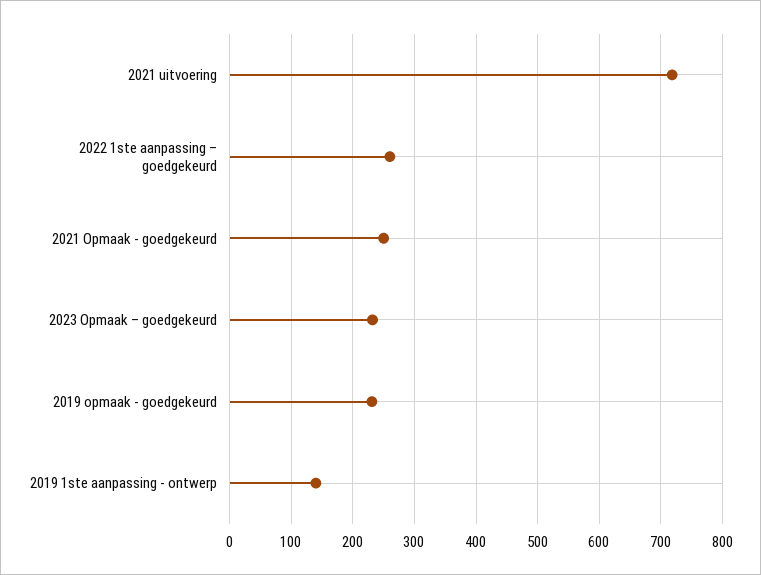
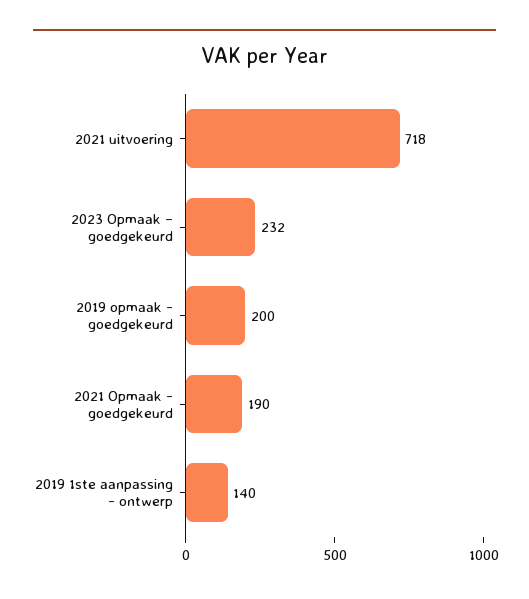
  {
    "2021 uitvoering": 718,
-   "2022 1ste aanpassing – goedgekeurd": 260,
-   "2021 Opmaak - goedgekeurd": 250,
+   "2021 Opmaak - goedgekeurd": 190,
    "2023 Opmaak – goedgekeurd": 232,
-   "2019 opmaak - goedgekeurd": 230,
+   "2019 opmaak - goedgekeurd": 200,
    "2019 1ste aanpassing - ontwerp": 140
  }

